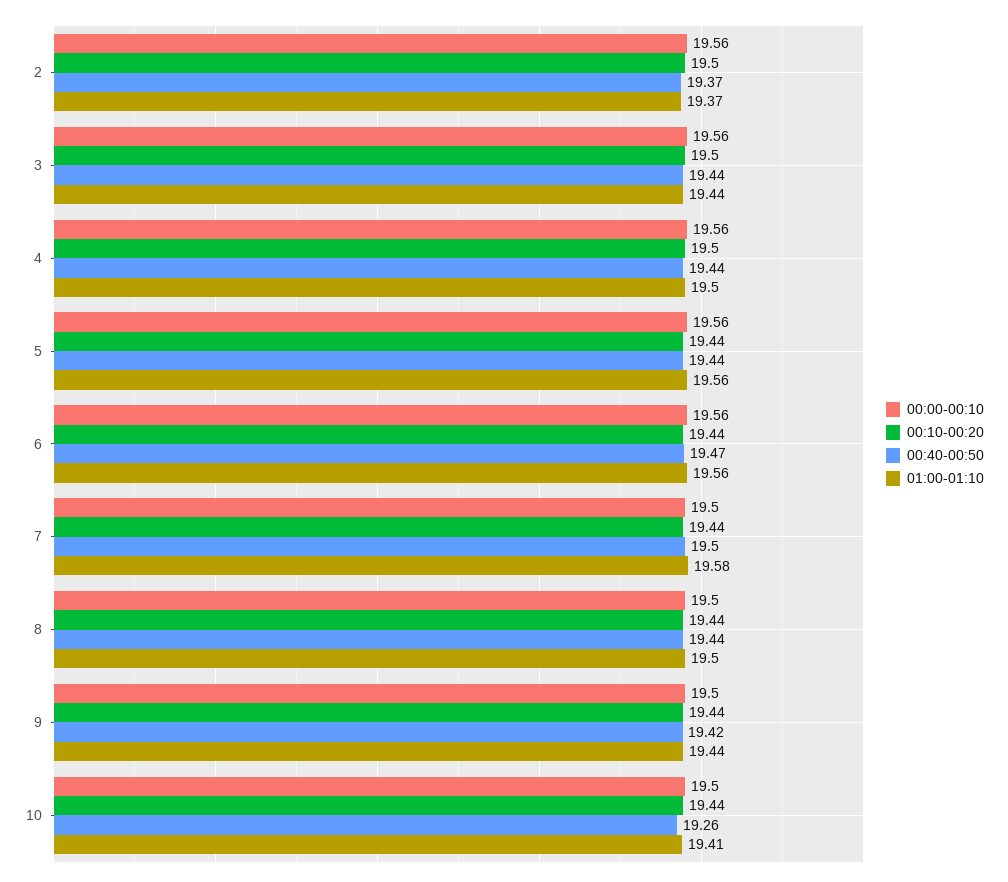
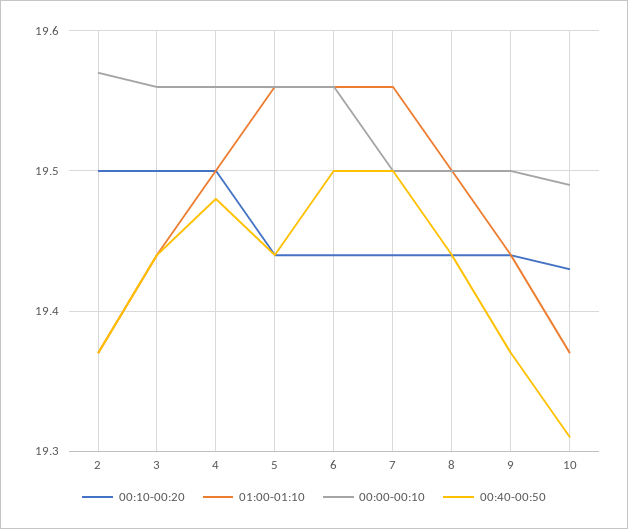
  {
    "00:00-00:10": {
-     "2": 19.56,
+     "2": 19.57,
      "3": 19.56,
      "4": 19.56,
      "5": 19.56,
      "6": 19.56,
      "7": 19.5,
      "8": 19.5,
      "9": 19.5,
-     "10": 19.5
+     "10": 19.49
    },
    "00:10-00:20": {
      "2": 19.5,
      "3": 19.5,
      "4": 19.5,
      "5": 19.44,
      "6": 19.44,
      "7": 19.44,
      "8": 19.44,
      "9": 19.44,
-     "10": 19.44
+     "10": 19.43
    },
    "00:40-00:50": {
      "2": 19.37,
      "3": 19.44,
-     "4": 19.44,
+     "4": 19.48,
      "5": 19.44,
-     "6": 19.47,
+     "6": 19.5,
      "7": 19.5,
      "8": 19.44,
-     "9": 19.42,
+     "9": 19.37,
-     "10": 19.26
+     "10": 19.31
    },
    "01:00-01:10": {
      "2": 19.37,
      "3": 19.44,
      "4": 19.5,
      "5": 19.56,
      "6": 19.56,
-     "7": 19.58,
+     "7": 19.56,
      "8": 19.5,
      "9": 19.44,
-     "10": 19.41
+     "10": 19.37
    }
  }

